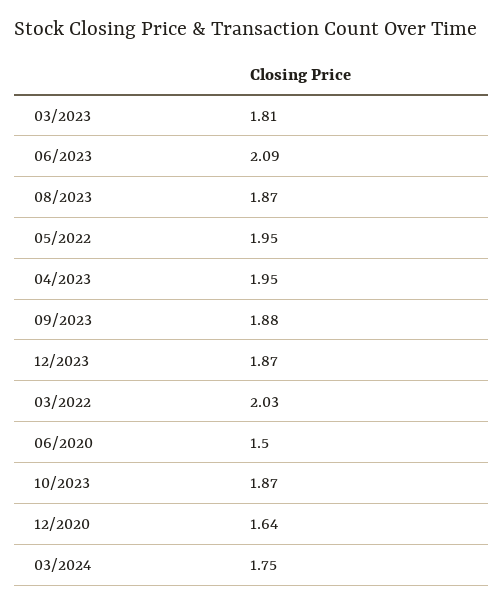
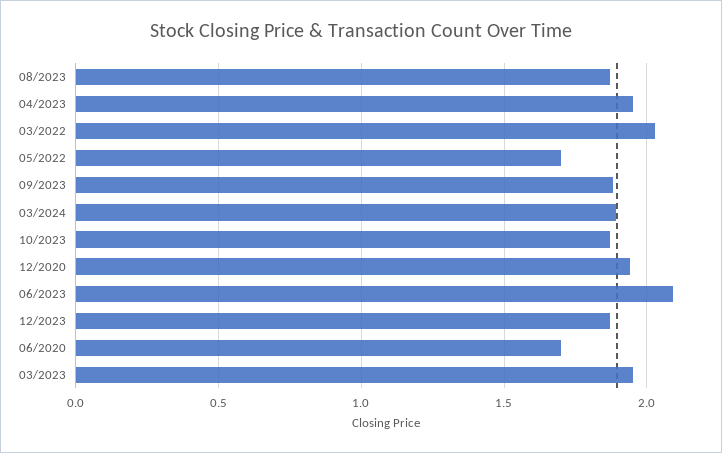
  {
-   "03/2023": 1.81,
+   "03/2023": 1.95,
    "06/2023": 2.09,
    "08/2023": 1.87,
-   "05/2022": 1.95,
+   "05/2022": 1.7,
    "04/2023": 1.95,
    "09/2023": 1.88,
    "12/2023": 1.87,
    "03/2022": 2.03,
-   "06/2020": 1.5,
+   "06/2020": 1.7,
    "10/2023": 1.87,
-   "12/2020": 1.64,
+   "12/2020": 1.95,
-   "03/2024": 1.75
+   "03/2024": 1.9
  }

